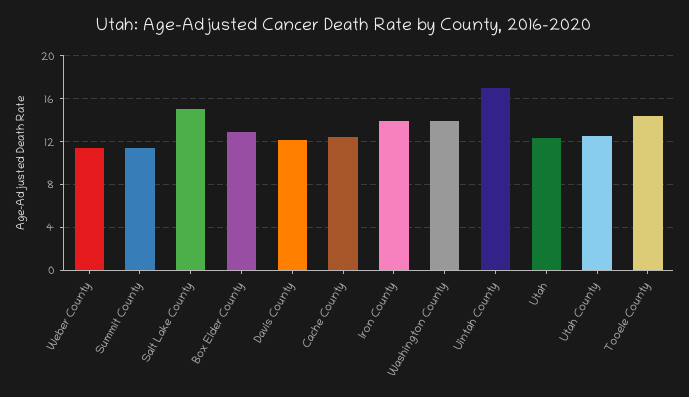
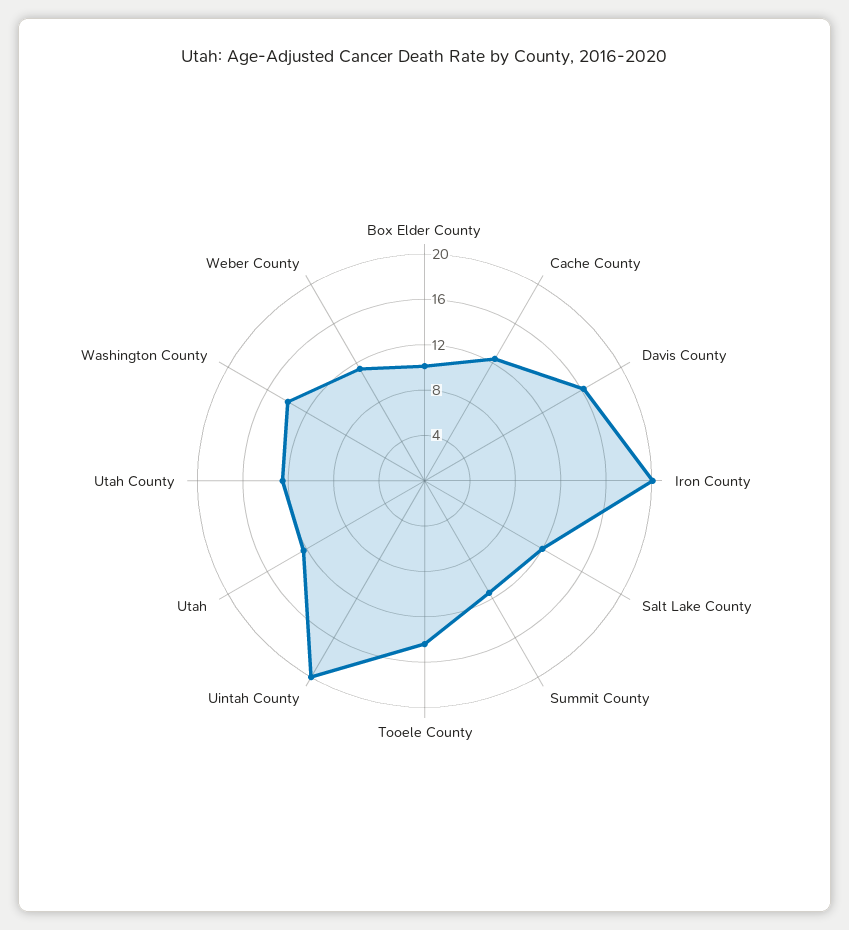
  {
    "Weber County": 11,
    "Summit County": 11,
-   "Salt Lake County": 15,
+   "Salt Lake County": 12,
-   "Box Elder County": 13,
+   "Box Elder County": 10,
-   "Davis County": 12,
+   "Davis County": 16,
    "Cache County": 12,
-   "Iron County": 14,
+   "Iron County": 20,
    "Washington County": 14,
-   "Uintah County": 17,
+   "Uintah County": 20,
    "Utah": 12,
    "Utah County": 13,
    "Tooele County": 14
  }

